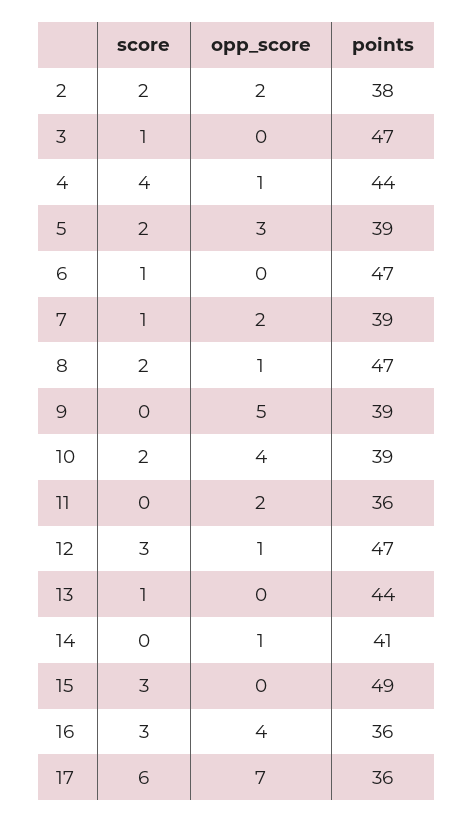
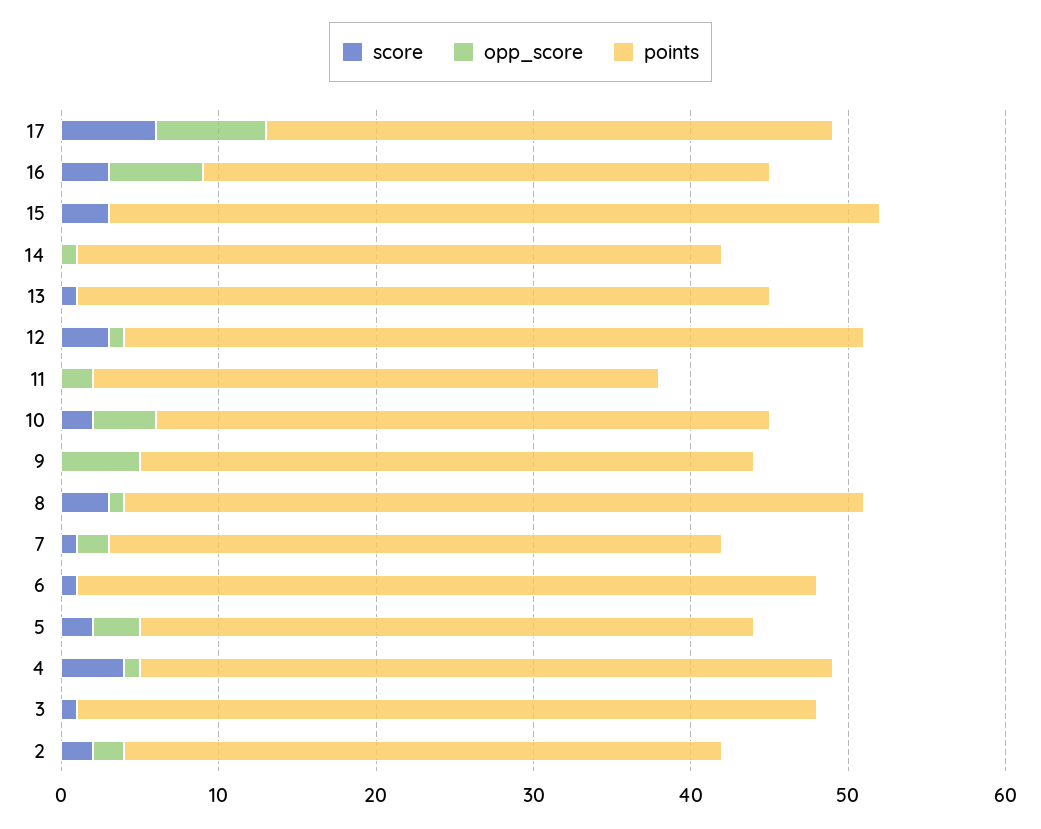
  {
    "score": {
      "2": 2,
      "3": 1,
      "4": 4,
      "5": 2,
      "6": 1,
      "7": 1,
-     "8": 2,
+     "8": 3,
      "9": 0,
      "10": 2,
      "11": 0,
      "12": 3,
      "13": 1,
      "14": 0,
      "15": 3,
      "16": 3,
      "17": 6
    },
    "opp_score": {
      "2": 2,
      "3": 0,
      "4": 1,
      "5": 3,
      "6": 0,
      "7": 2,
      "8": 1,
      "9": 5,
      "10": 4,
      "11": 2,
      "12": 1,
      "13": 0,
      "14": 1,
      "15": 0,
-     "16": 4,
+     "16": 6,
      "17": 7
    },
    "points": {
      "2": 38,
      "3": 47,
      "4": 44,
      "5": 39,
      "6": 47,
      "7": 39,
      "8": 47,
      "9": 39,
      "10": 39,
      "11": 36,
      "12": 47,
      "13": 44,
      "14": 41,
      "15": 49,
      "16": 36,
      "17": 36
    }
  }

